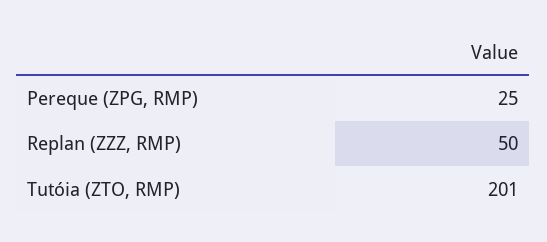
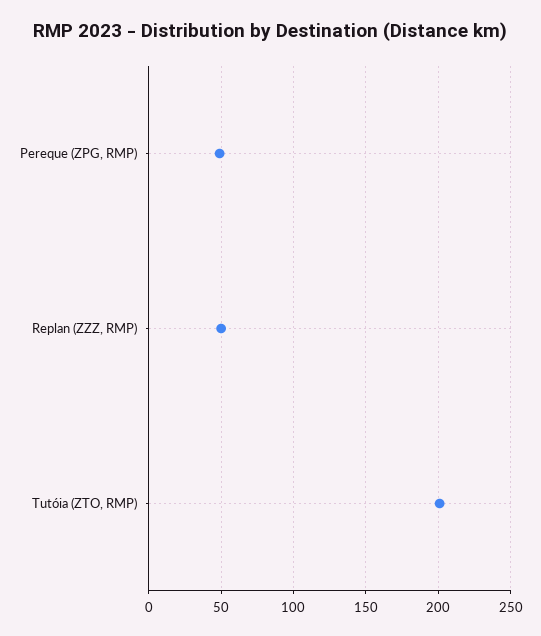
  {
-   "Pereque (ZPG, RMP)": 25,
+   "Pereque (ZPG, RMP)": 50,
    "Replan (ZZZ, RMP)": 50,
    "Tutóia (ZTO, RMP)": 201
  }

